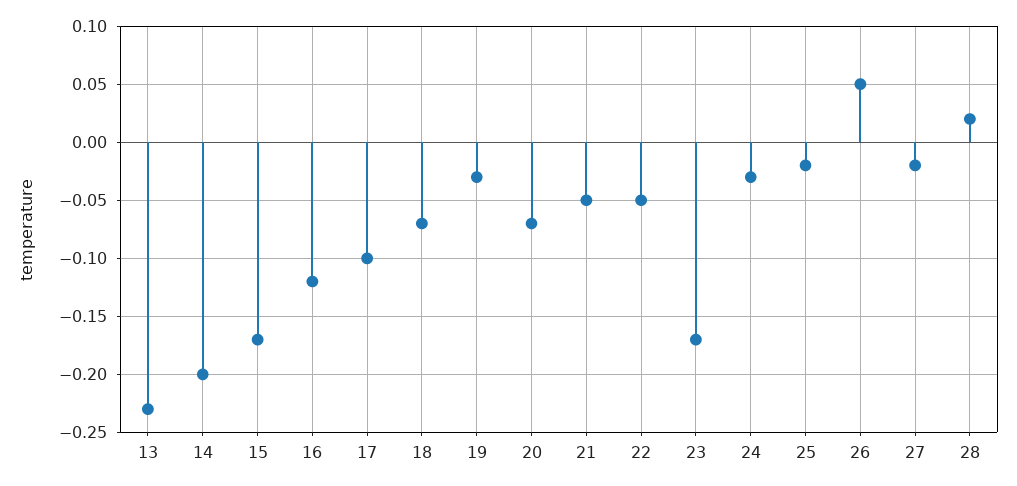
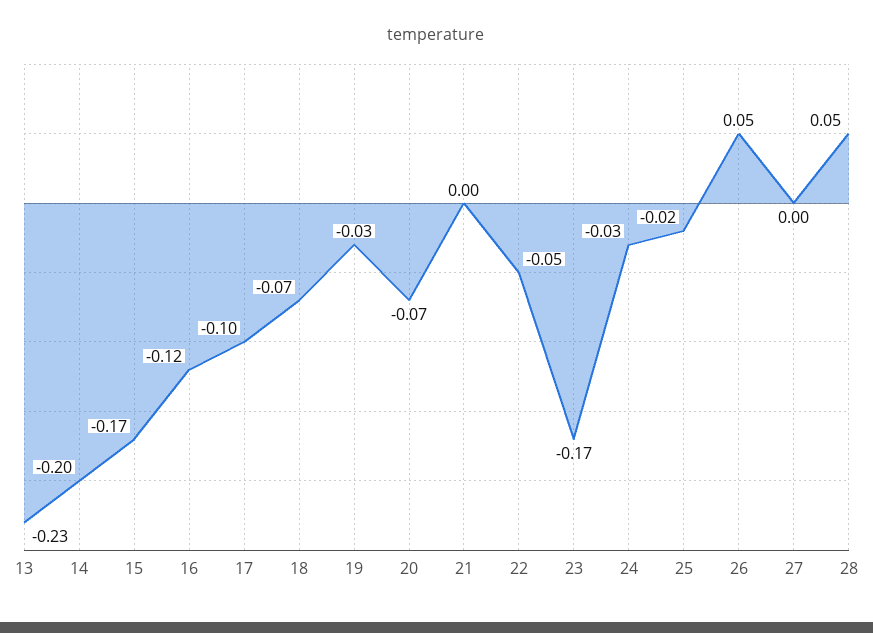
  {
    "13": -0.23,
    "14": -0.2,
    "15": -0.17,
    "16": -0.12,
    "17": -0.1,
    "18": -0.07,
    "19": -0.03,
    "20": -0.07,
-   "21": -0.05,
+   "21": 0,
    "22": -0.05,
    "23": -0.17,
    "24": -0.03,
    "25": -0.02,
    "26": 0.05,
-   "27": -0.02,
+   "27": 0,
-   "28": 0.02
+   "28": 0.05
  }

